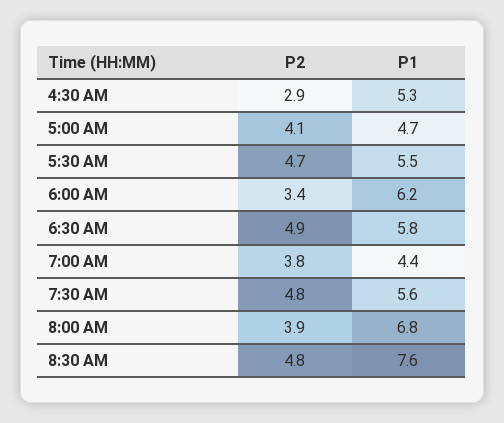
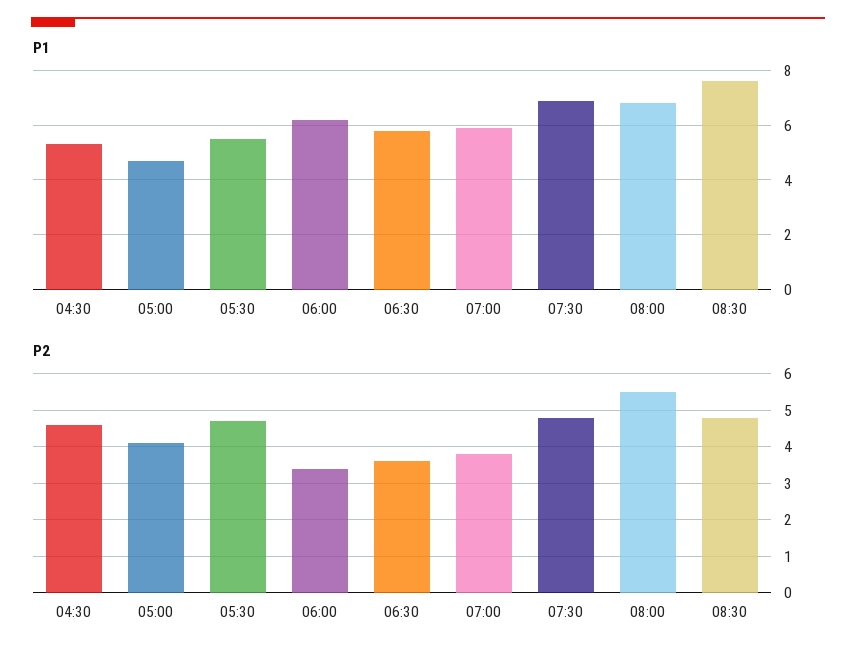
  {
    "P2": {
-     "4:30 AM": 2.9,
+     "4:30 AM": 4.5,
      "5:00 AM": 4.1,
      "5:30 AM": 4.7,
      "6:00 AM": 3.4,
-     "6:30 AM": 4.9,
+     "6:30 AM": 3.5,
      "7:00 AM": 3.8,
      "7:30 AM": 4.8,
-     "8:00 AM": 3.9,
+     "8:00 AM": 5.5,
      "8:30 AM": 4.8
    },
    "P1": {
      "4:30 AM": 5.3,
      "5:00 AM": 4.7,
      "5:30 AM": 5.5,
      "6:00 AM": 6.2,
      "6:30 AM": 5.8,
-     "7:00 AM": 4.4,
+     "7:00 AM": 6,
-     "7:30 AM": 5.6,
+     "7:30 AM": 7,
      "8:00 AM": 6.8,
      "8:30 AM": 7.6
    }
  }

